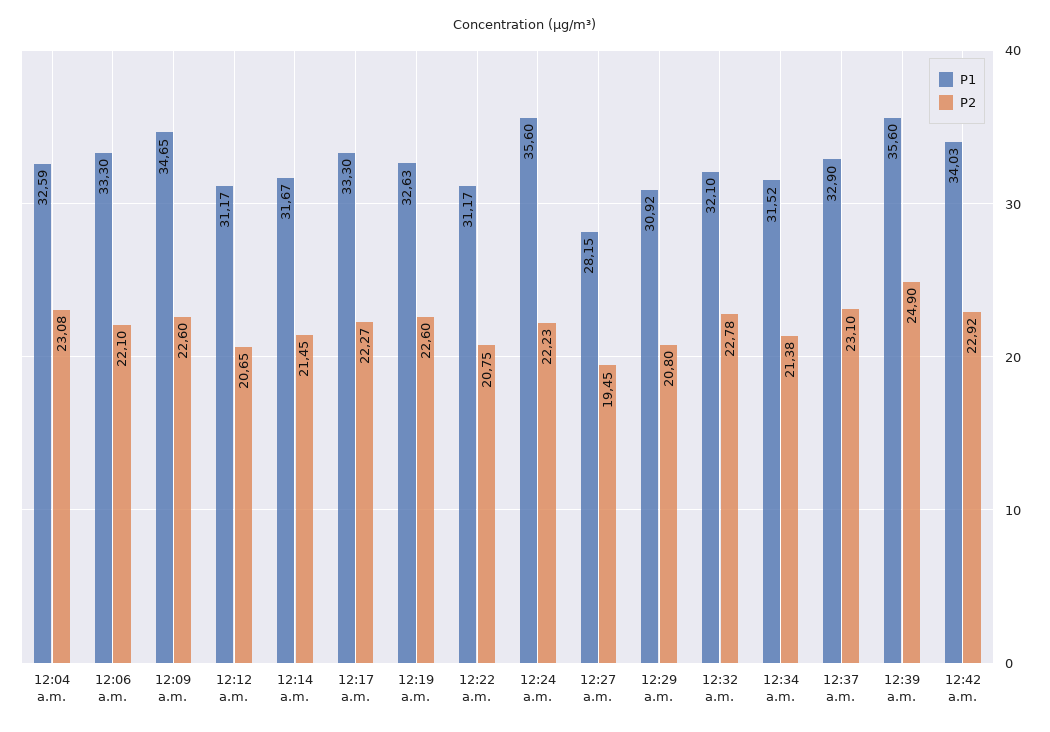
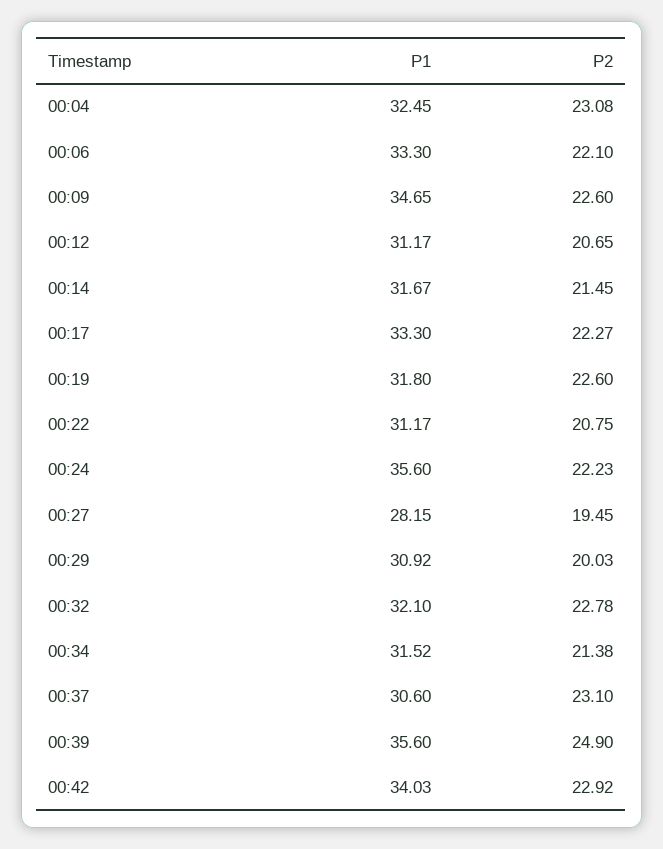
  {
    "P1": {
-     "12:04 a.m.": 32.59,
+     "12:04 a.m.": 32.45,
      "12:06 a.m.": 33.3,
      "12:09 a.m.": 34.65,
      "12:12 a.m.": 31.17,
      "12:14 a.m.": 31.67,
      "12:17 a.m.": 33.3,
-     "12:19 a.m.": 32.63,
+     "12:19 a.m.": 31.8,
      "12:22 a.m.": 31.17,
      "12:24 a.m.": 35.6,
      "12:27 a.m.": 28.15,
      "12:29 a.m.": 30.92,
      "12:32 a.m.": 32.1,
      "12:34 a.m.": 31.52,
-     "12:37 a.m.": 32.9,
+     "12:37 a.m.": 30.6,
      "12:39 a.m.": 35.6,
      "12:42 a.m.": 34.03
    },
    "P2": {
      "12:04 a.m.": 23.08,
      "12:06 a.m.": 22.1,
      "12:09 a.m.": 22.6,
      "12:12 a.m.": 20.65,
      "12:14 a.m.": 21.45,
      "12:17 a.m.": 22.27,
      "12:19 a.m.": 22.6,
      "12:22 a.m.": 20.75,
      "12:24 a.m.": 22.23,
      "12:27 a.m.": 19.45,
-     "12:29 a.m.": 20.8,
+     "12:29 a.m.": 20.03,
      "12:32 a.m.": 22.78,
      "12:34 a.m.": 21.38,
      "12:37 a.m.": 23.1,
      "12:39 a.m.": 24.9,
      "12:42 a.m.": 22.92
    }
  }

